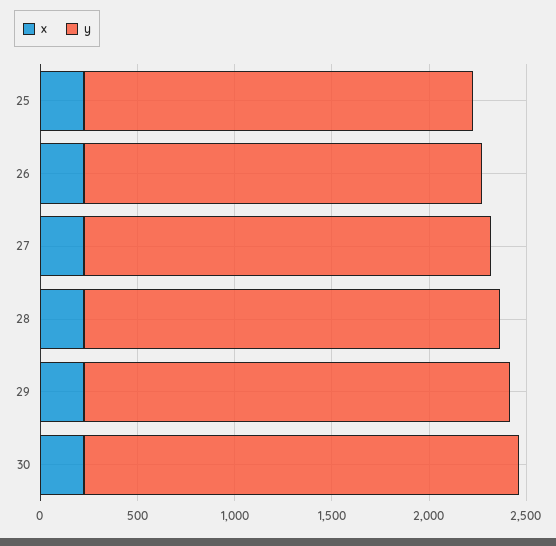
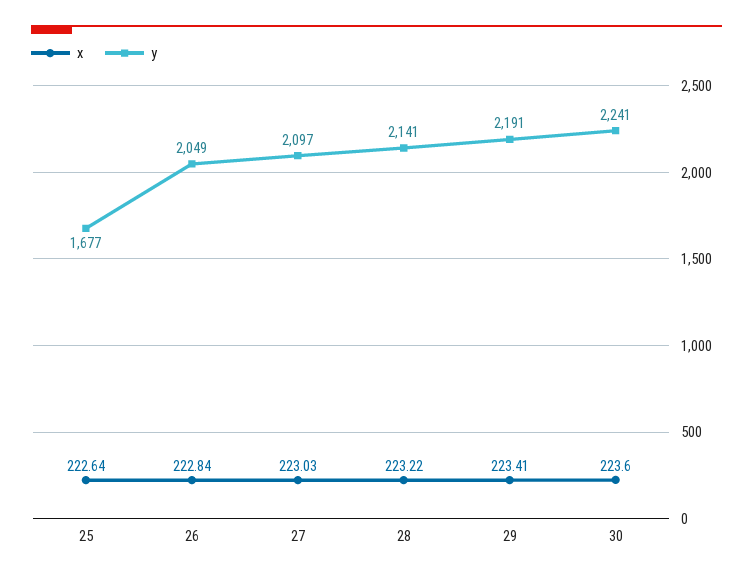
  {
    "x": {
      "25": 222.64,
      "26": 222.84,
      "27": 223.03,
      "28": 223.22,
      "29": 223.41,
      "30": 223.6
    },
    "y": {
-     "25": 2000,
+     "25": 1677,
      "26": 2049,
      "27": 2097,
      "28": 2141,
      "29": 2191,
      "30": 2241
    }
  }

